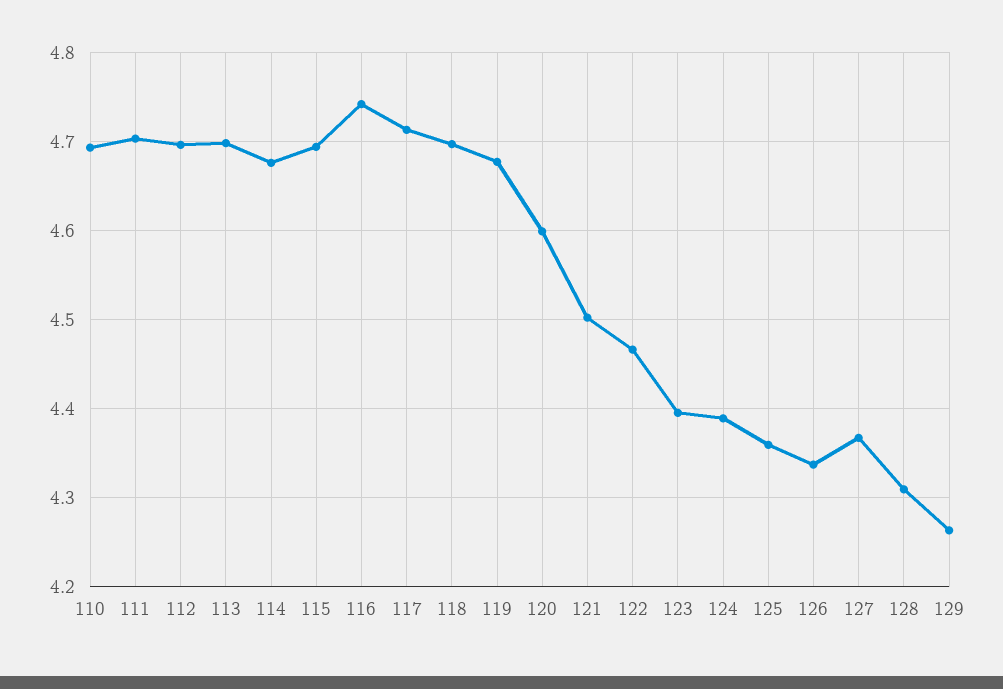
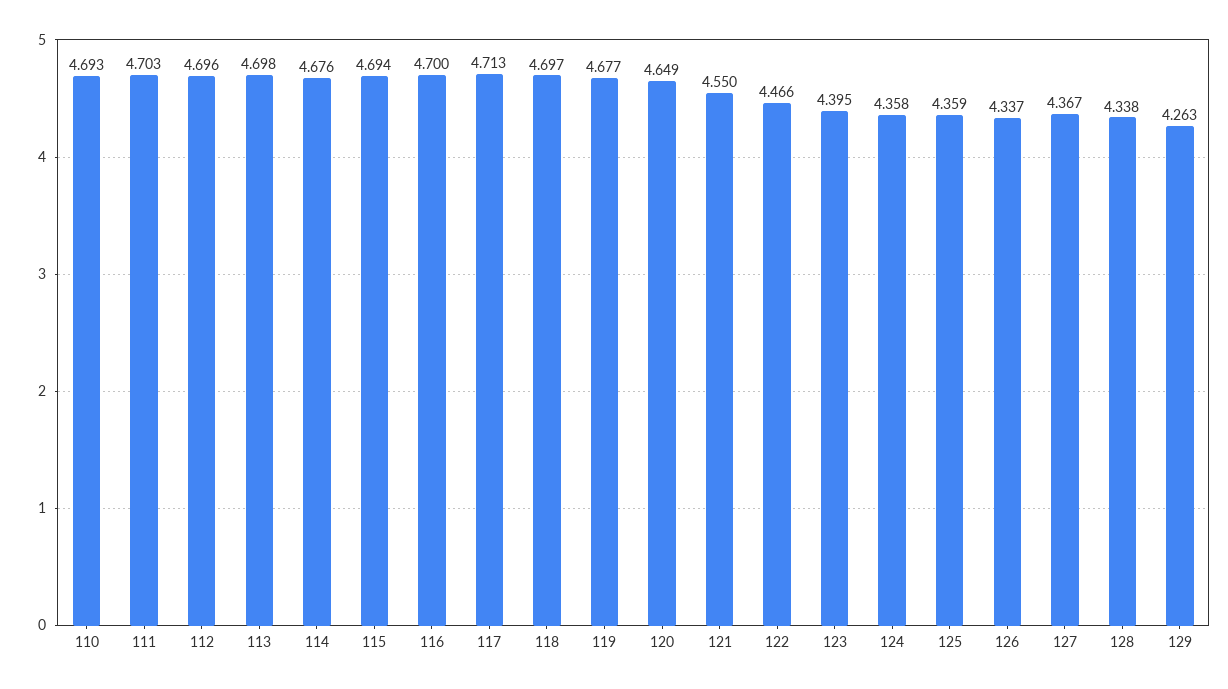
  {
    "110": 4.693,
    "111": 4.703,
    "112": 4.696,
    "113": 4.698,
    "114": 4.676,
    "115": 4.694,
-   "116": 4.74,
+   "116": 4.7,
    "117": 4.713,
    "118": 4.697,
    "119": 4.677,
-   "120": 4.6,
+   "120": 4.649,
-   "121": 4.5,
+   "121": 4.55,
    "122": 4.466,
    "123": 4.395,
-   "124": 4.39,
+   "124": 4.358,
    "125": 4.359,
    "126": 4.337,
    "127": 4.367,
-   "128": 4.31,
+   "128": 4.338,
    "129": 4.263
  }

